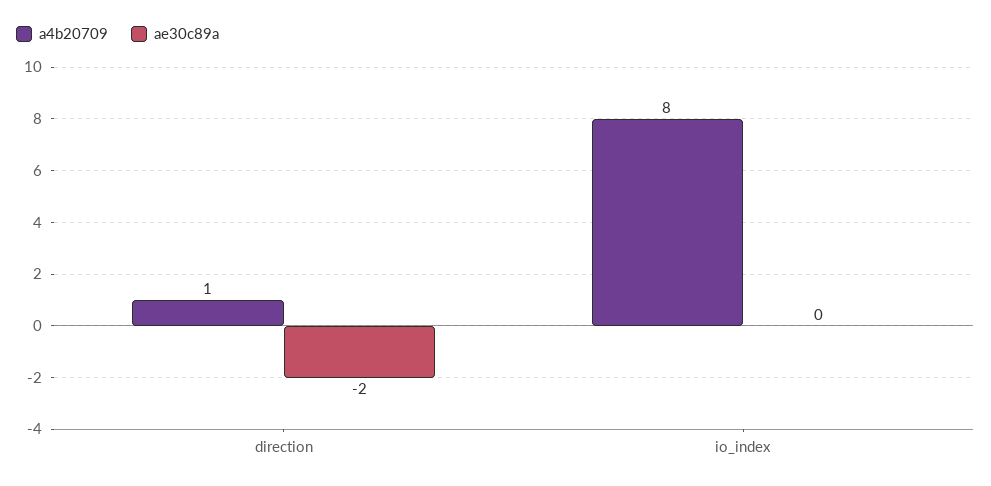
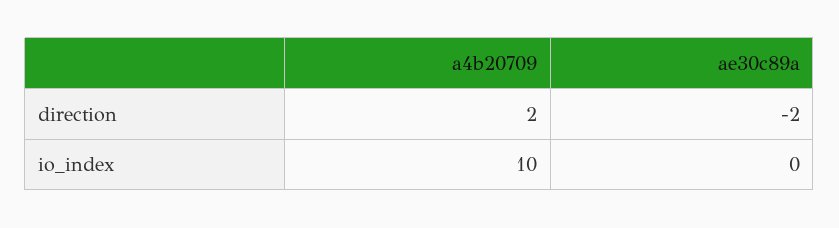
  {
    "a4b20709": {
-     "direction": 1,
+     "direction": 2,
-     "io_index": 8
+     "io_index": 10
    },
    "ae30c89a": {
      "direction": -2,
      "io_index": 0
    }
  }

